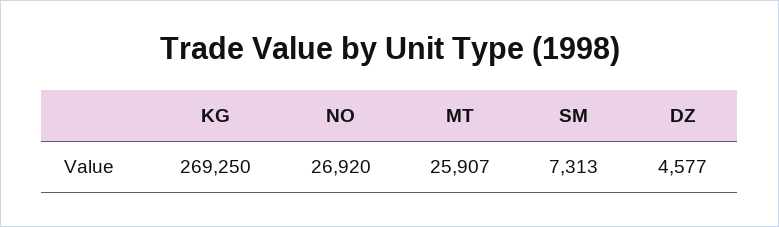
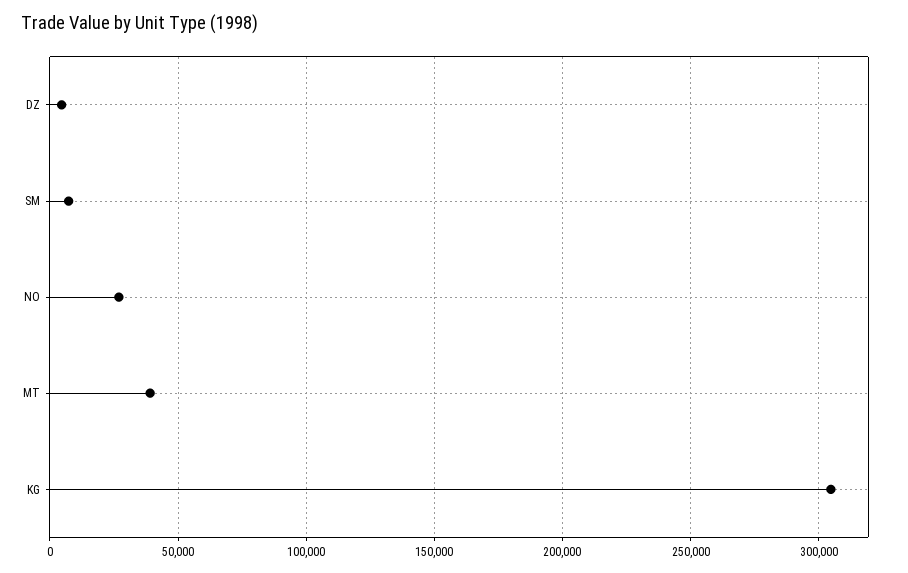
  {
-   "KG": 269250,
+   "KG": 305000,
    "NO": 26920,
-   "MT": 25907,
+   "MT": 40000,
    "SM": 7313,
    "DZ": 4577
  }

